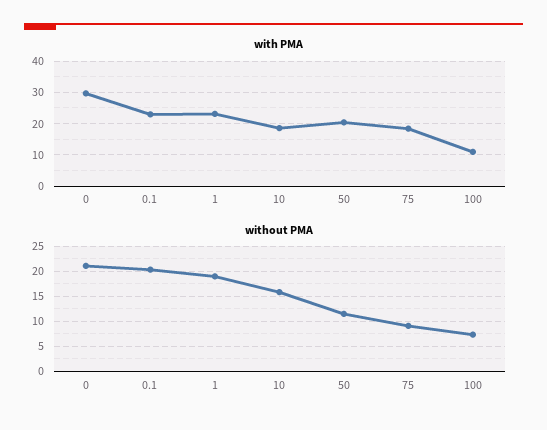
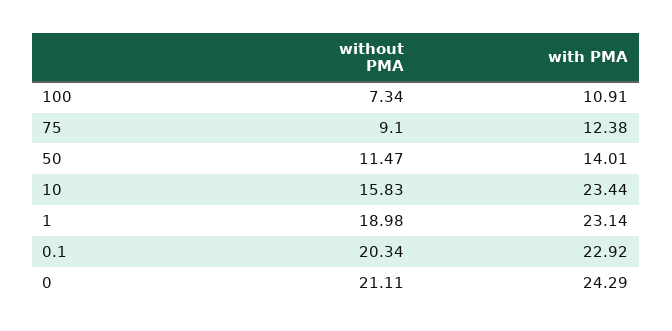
  {
    "with PMA": {
-     "0": 30,
+     "0": 24.29,
      "0.1": 22.92,
      "1": 23.14,
-     "10": 18,
+     "10": 23.44,
-     "50": 20,
+     "50": 14.01,
-     "75": 18,
+     "75": 12.38,
      "100": 10.91
    },
    "without PMA": {
      "0": 21.11,
      "0.1": 20.34,
      "1": 18.98,
      "10": 15.83,
      "50": 11.47,
      "75": 9.1,
      "100": 7.34
    }
  }

